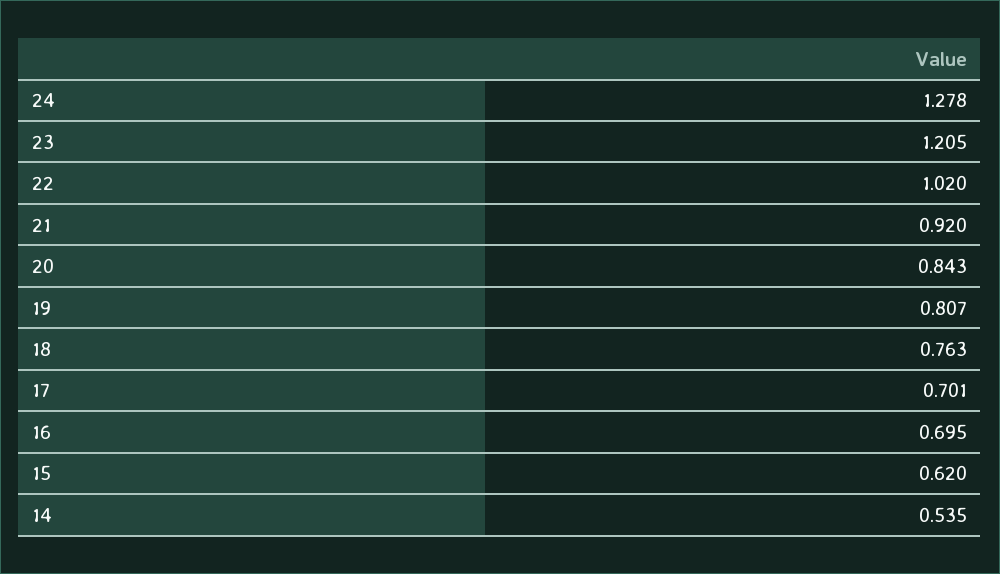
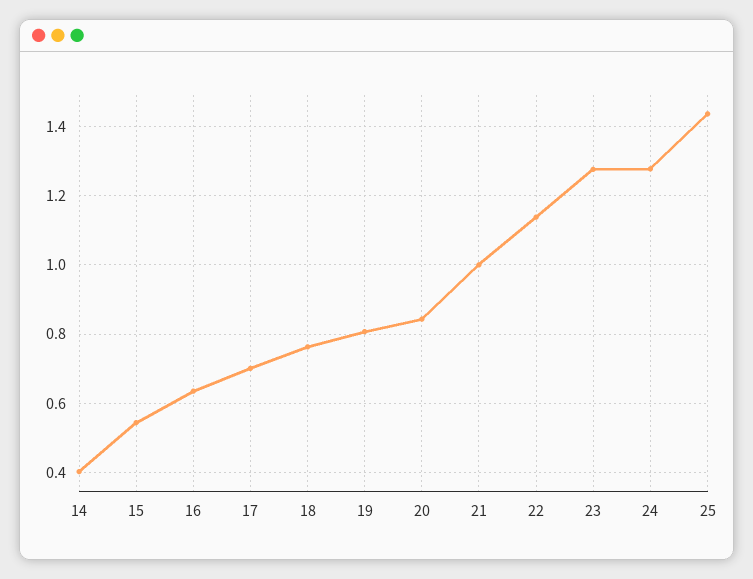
  {
    "24": 1.278,
-   "23": 1.205,
+   "23": 1.28,
-   "22": 1.02,
+   "22": 1.14,
-   "21": 0.92,
+   "21": 1,
    "20": 0.843,
    "19": 0.807,
    "18": 0.763,
    "17": 0.701,
-   "16": 0.695,
+   "16": 0.64,
-   "15": 0.62,
+   "15": 0.54,
-   "14": 0.535
+   "14": 0.4,
+   "25": 1.44
  }

